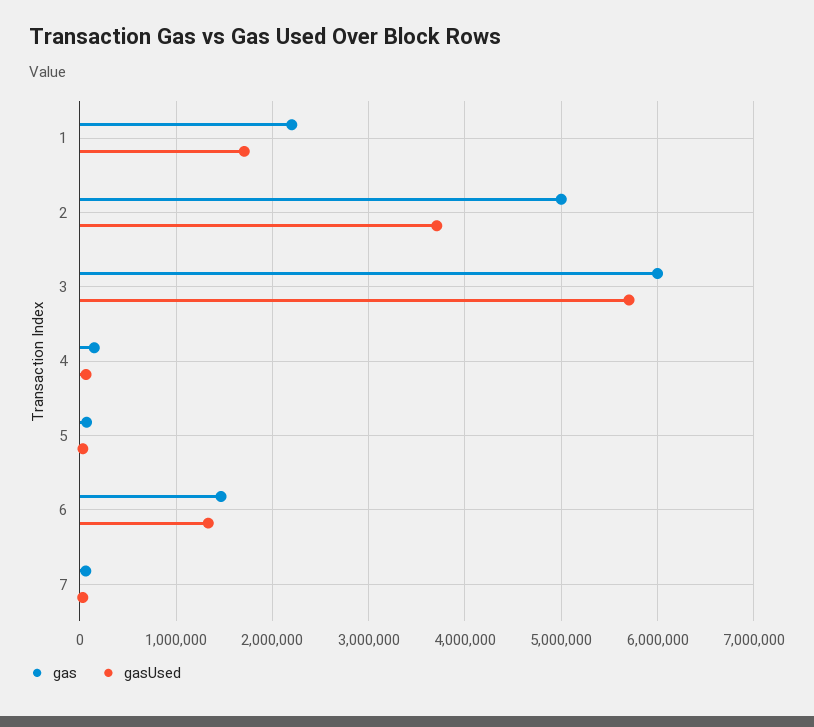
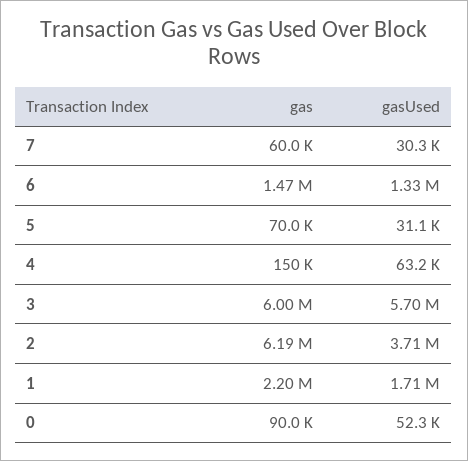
  {
    "gas": {
      "1": 2200000,
-     "2": 5000000,
+     "2": 6190000,
      "3": 6000000,
      "4": 150000,
      "5": 70000,
      "6": 1470000,
-     "7": 60000
+     "7": 60000,
+     "0": 90000
    },
    "gasUsed": {
      "1": 1710000,
      "2": 3710000,
      "3": 5700000,
      "4": 63200,
      "5": 31100,
      "6": 1330000,
-     "7": 30300
+     "7": 30300,
+     "0": 52300
    }
  }

